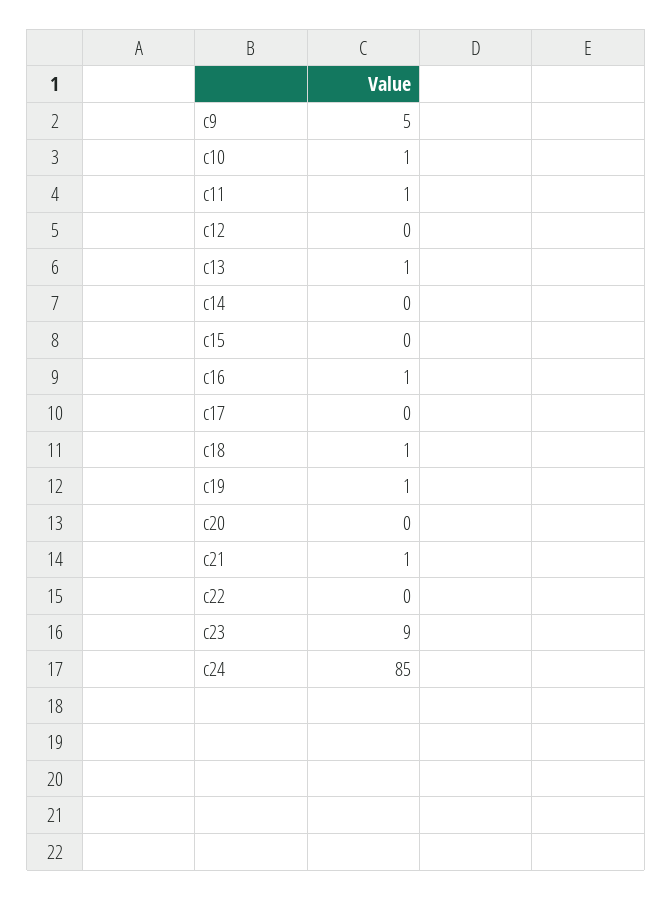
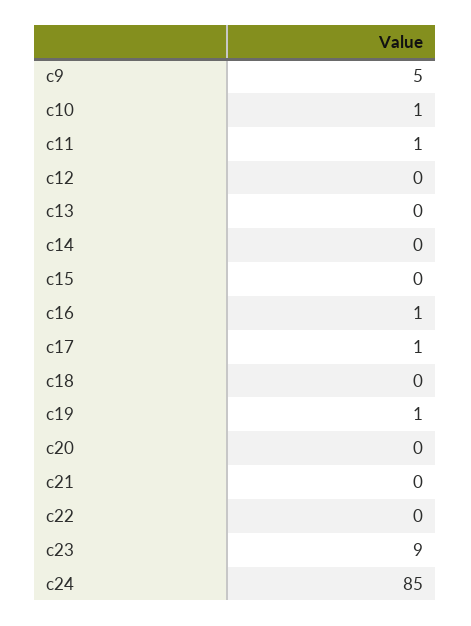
  {
    "c9": 5,
    "c10": 1,
    "c11": 1,
    "c12": 0,
-   "c13": 1,
+   "c13": 0,
    "c14": 0,
    "c15": 0,
    "c16": 1,
-   "c17": 0,
+   "c17": 1,
-   "c18": 1,
+   "c18": 0,
    "c19": 1,
    "c20": 0,
-   "c21": 1,
+   "c21": 0,
    "c22": 0,
    "c23": 9,
    "c24": 85
  }

